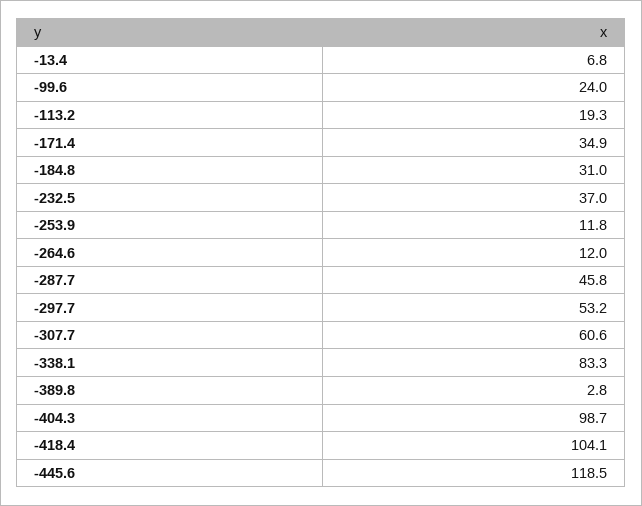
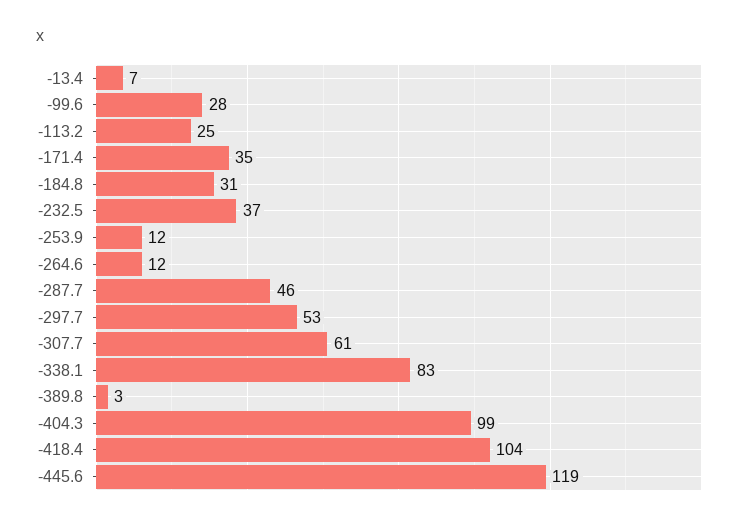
  {
    "-13.4": 6.8,
-   "-99.6": 24,
+   "-99.6": 28,
-   "-113.2": 19.3,
+   "-113.2": 25,
    "-171.4": 34.9,
    "-184.8": 31,
    "-232.5": 37,
    "-253.9": 11.8,
    "-264.6": 12,
    "-287.7": 45.8,
    "-297.7": 53.2,
    "-307.7": 60.6,
    "-338.1": 83.3,
    "-389.8": 2.8,
    "-404.3": 98.7,
    "-418.4": 104.1,
    "-445.6": 118.5
  }

